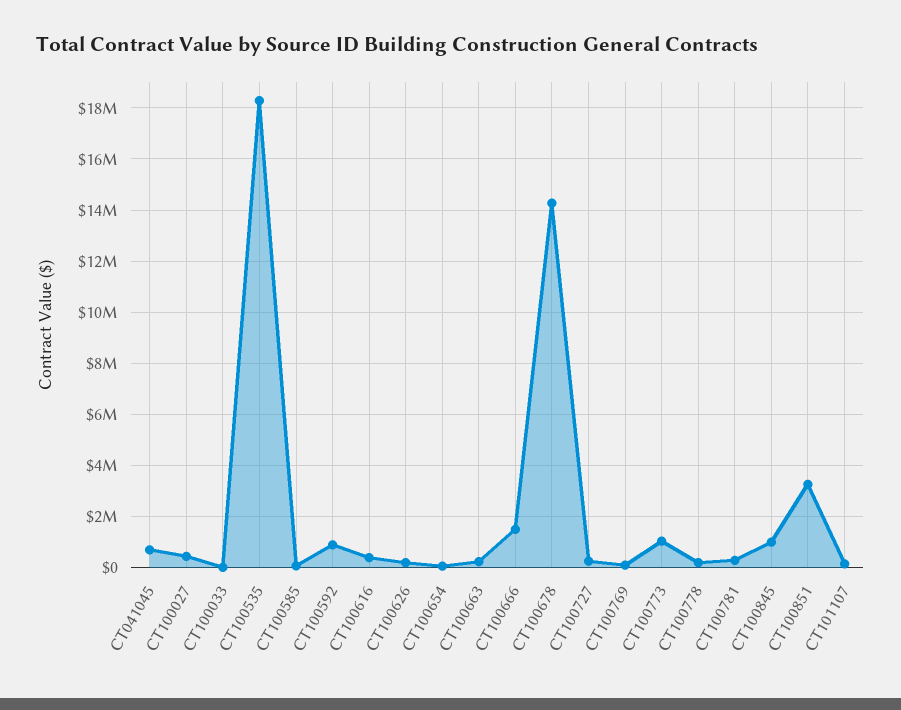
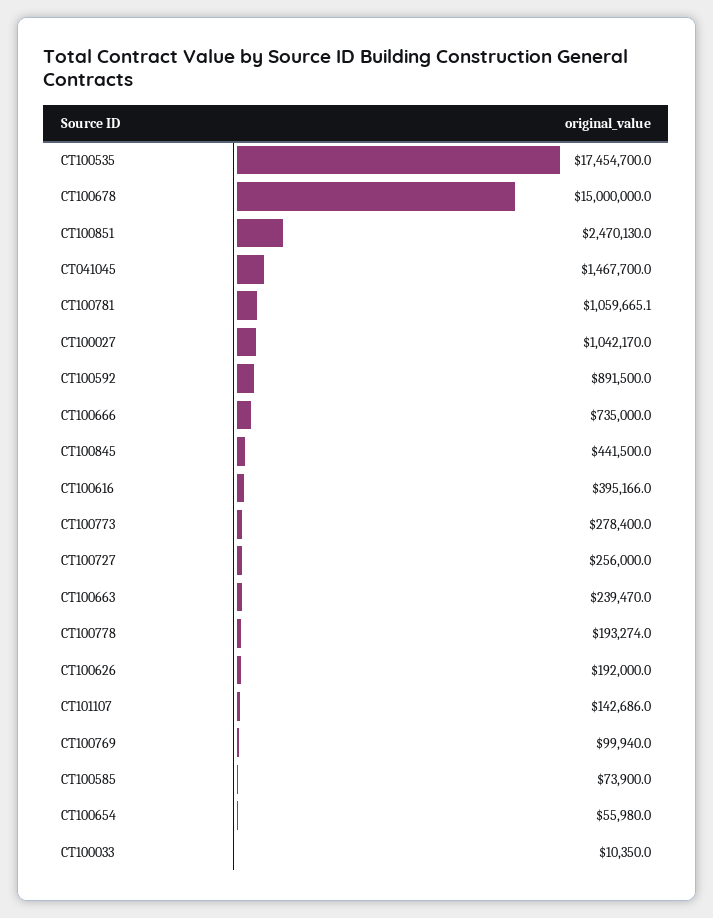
  {
-   "CT041045": 750000,
+   "CT041045": 1467700,
-   "CT100027": 500000,
+   "CT100027": 1042170,
    "CT100033": 10350,
-   "CT100535": 18250000,
+   "CT100535": 17454700,
    "CT100585": 73900,
    "CT100592": 891500,
    "CT100616": 395166,
    "CT100626": 192000,
    "CT100654": 55980,
    "CT100663": 239470,
-   "CT100666": 1500000,
+   "CT100666": 735000,
-   "CT100678": 14250000,
+   "CT100678": 15000000,
    "CT100727": 256000,
    "CT100769": 99940,
-   "CT100773": 1000000,
+   "CT100773": 278400,
    "CT100778": 193274,
-   "CT100781": 250000,
+   "CT100781": 1059665.1,
-   "CT100845": 1000000,
+   "CT100845": 441500,
-   "CT100851": 3250000,
+   "CT100851": 2470130,
    "CT101107": 142686
  }

